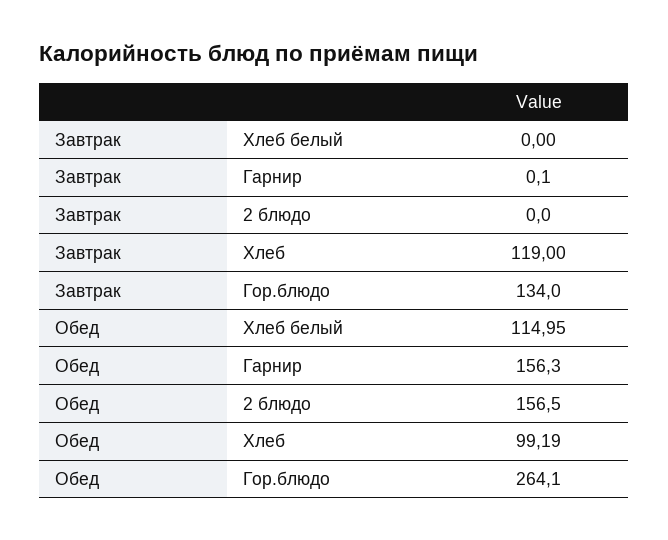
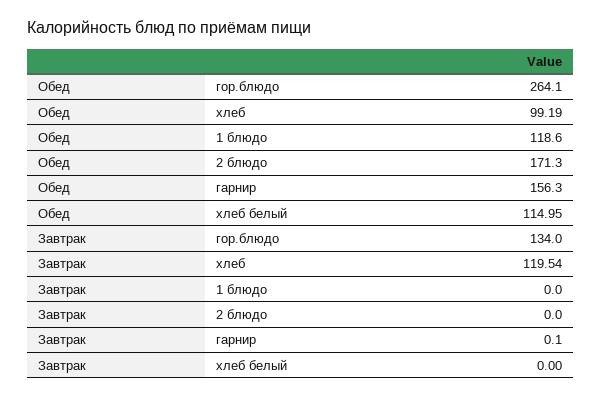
  {
    "Завтрак": {
      "Хлеб белый": 0,
      "Гарнир": 0.1,
      "2 блюдо": 0,
-     "Хлеб": 119,
+     "Хлеб": 119.54,
-     "Гор.блюдо": 134
+     "Гор.блюдо": 134,
+     "1 блюдо": 0
    },
    "Обед": {
      "Хлеб белый": 114.95,
      "Гарнир": 156.3,
-     "2 блюдо": 156.5,
+     "2 блюдо": 171.3,
      "Хлеб": 99.19,
-     "Гор.блюдо": 264.1
+     "Гор.блюдо": 264.1,
+     "1 блюдо": 118.6
    }
  }

